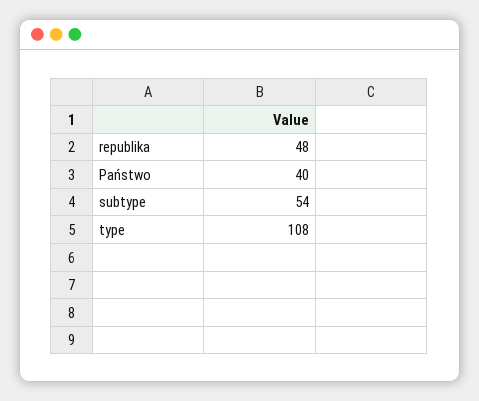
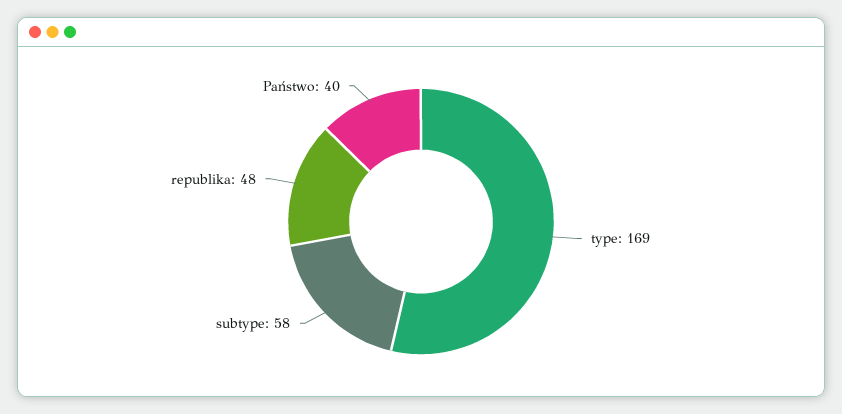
  {
    "republika": 48,
    "Państwo": 40,
-   "subtype": 54,
+   "subtype": 58,
-   "type": 108
+   "type": 169
  }

